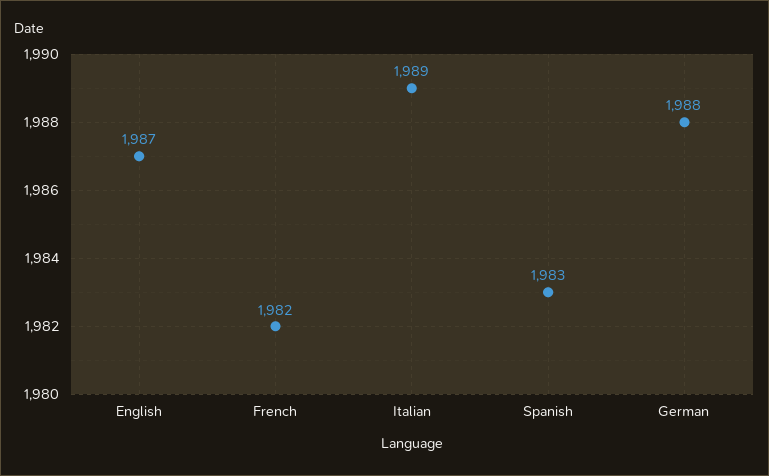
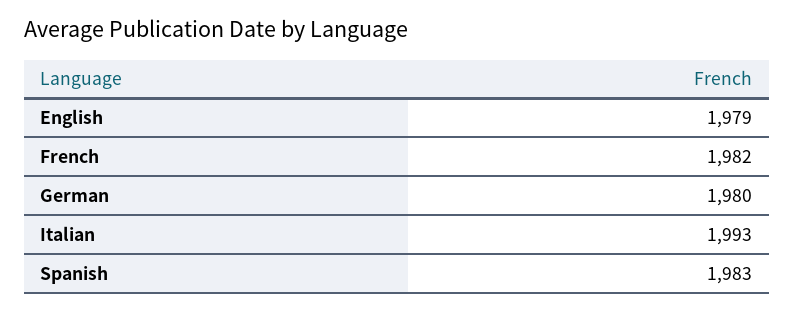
  {
-   "English": 1987,
+   "English": 1979,
    "French": 1982,
-   "Italian": 1989,
+   "Italian": 1993,
    "Spanish": 1983,
-   "German": 1988
+   "German": 1980
  }

